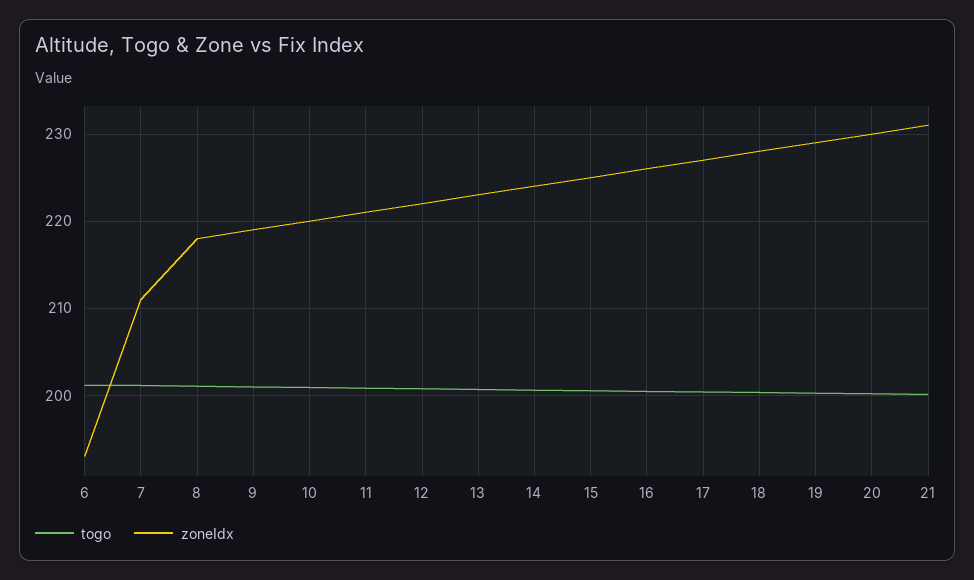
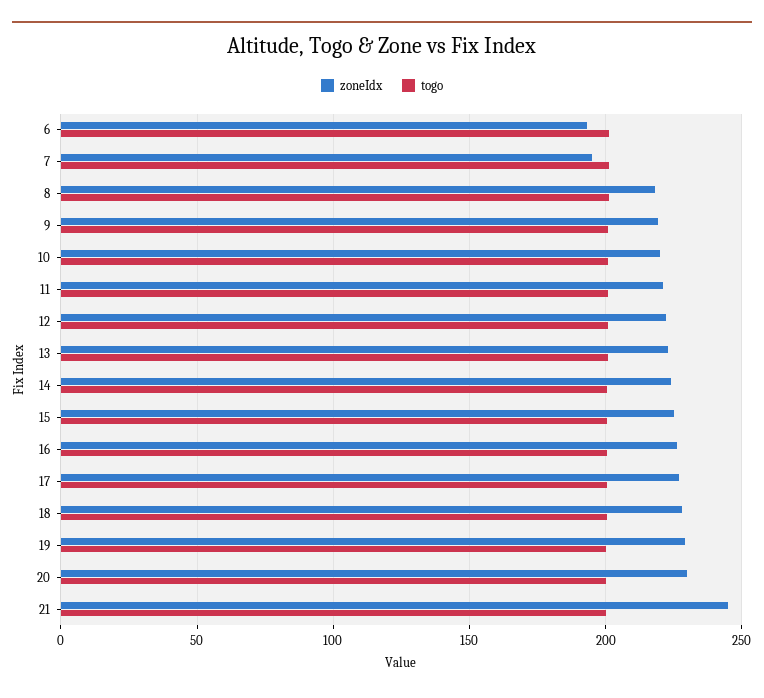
  {
    "togo": {
      "6": 201,
      "7": 201,
      "8": 201,
      "9": 201,
      "10": 201,
      "11": 201,
      "12": 201,
      "13": 201,
      "14": 201,
      "15": 201,
      "16": 200,
      "17": 200,
      "18": 200,
      "19": 200,
      "20": 200,
      "21": 200
    },
    "zoneIdx": {
      "6": 193,
-     "7": 211,
+     "7": 195,
      "8": 218,
      "9": 219,
      "10": 220,
      "11": 221,
      "12": 222,
      "13": 223,
      "14": 224,
      "15": 225,
      "16": 226,
      "17": 227,
      "18": 228,
      "19": 229,
      "20": 230,
-     "21": 231
+     "21": 245
    }
  }

